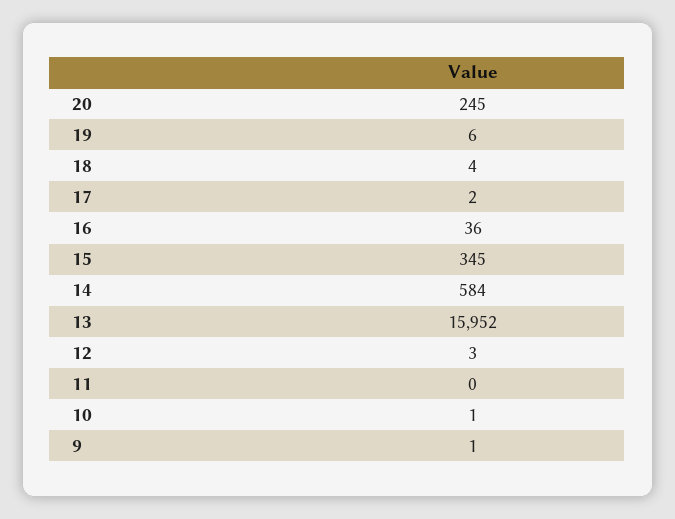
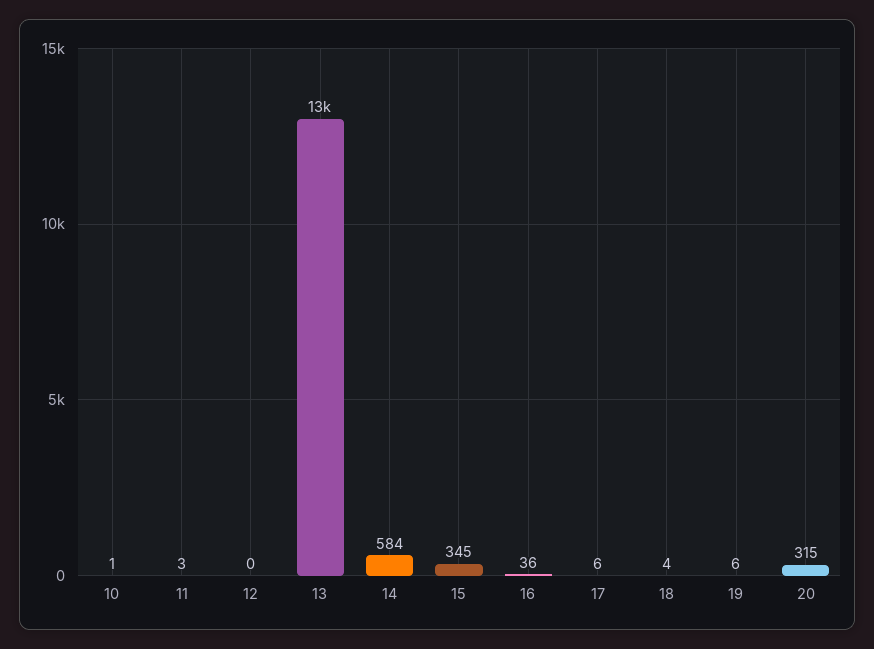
  {
-   "20": 245,
+   "20": 315,
    "19": 6,
    "18": 4,
-   "17": 2,
+   "17": 6,
    "16": 36,
    "15": 345,
    "14": 584,
-   "13": 15952,
+   "13": 13000,
-   "12": 3,
+   "12": 0,
-   "11": 0,
+   "11": 3,
-   "10": 1,
+   "10": 1
-   "9": 1
  }

